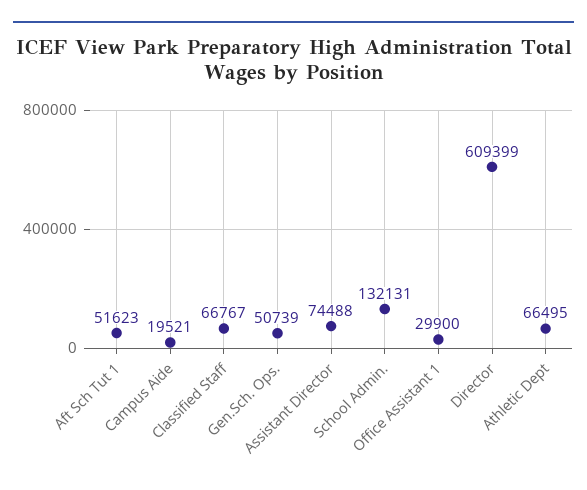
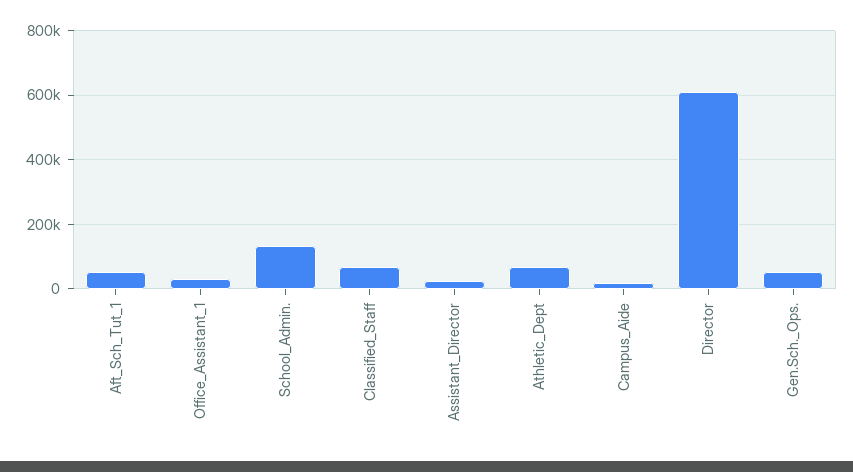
  {
    "Aft Sch Tut 1": 51623,
    "Campus Aide": 19521,
    "Classified Staff": 66767,
    "Gen.Sch. Ops.": 50739,
-   "Assistant Director": 74488,
+   "Assistant Director": 20000,
    "School Admin.": 132131,
    "Office Assistant 1": 29900,
    "Director": 609399,
    "Athletic Dept": 66495
  }

